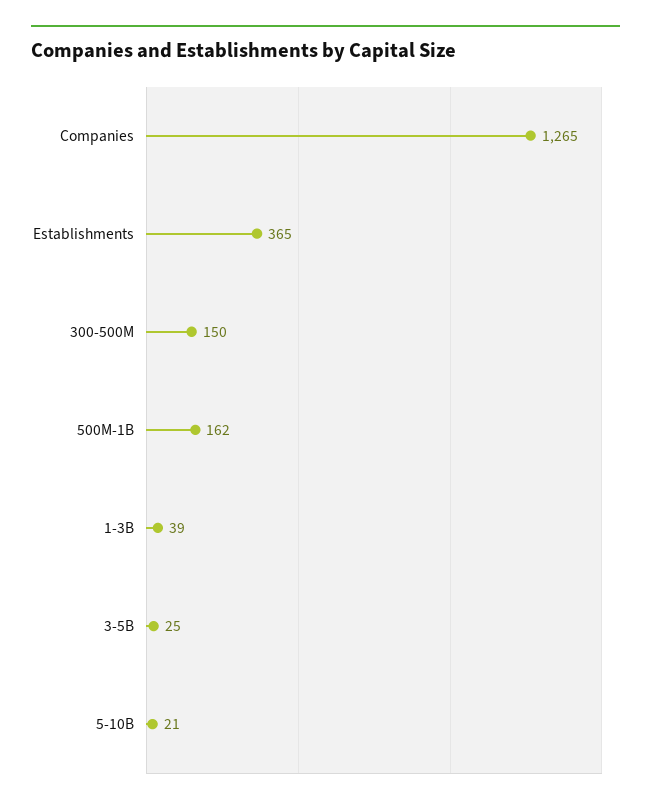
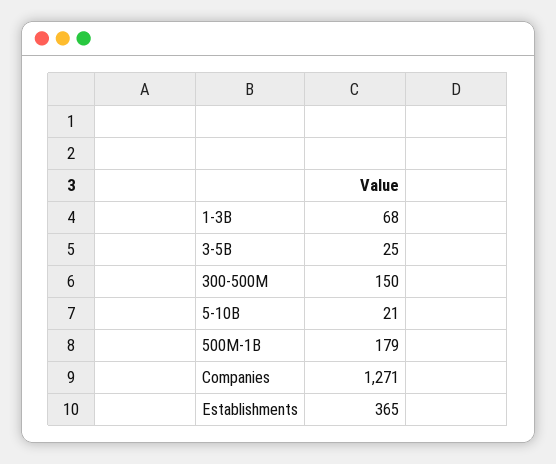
  {
-   "Companies": 1265,
+   "Companies": 1271,
    "Establishments": 365,
    "300-500M": 150,
-   "500M-1B": 162,
+   "500M-1B": 179,
-   "1-3B": 39,
+   "1-3B": 68,
    "3-5B": 25,
    "5-10B": 21
  }

